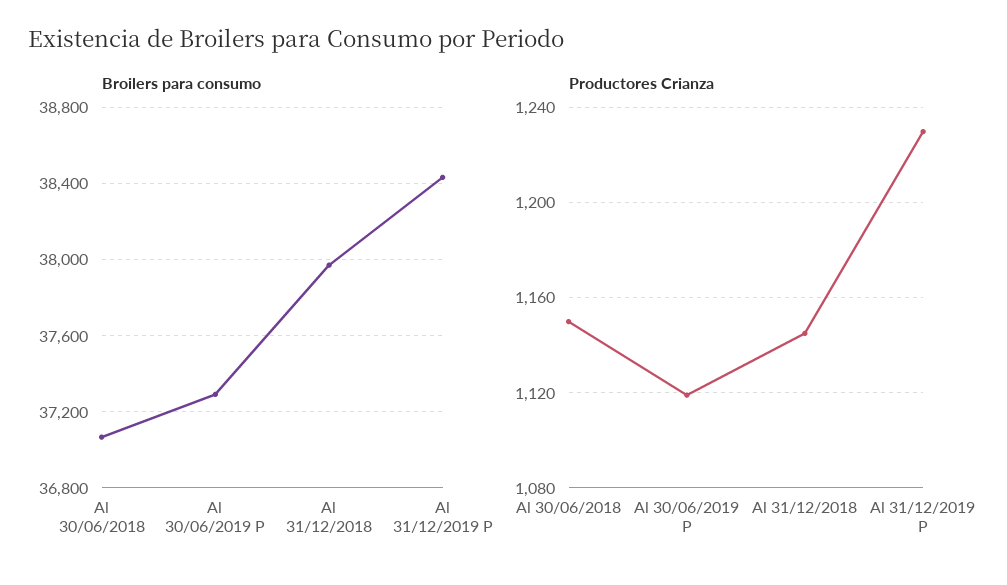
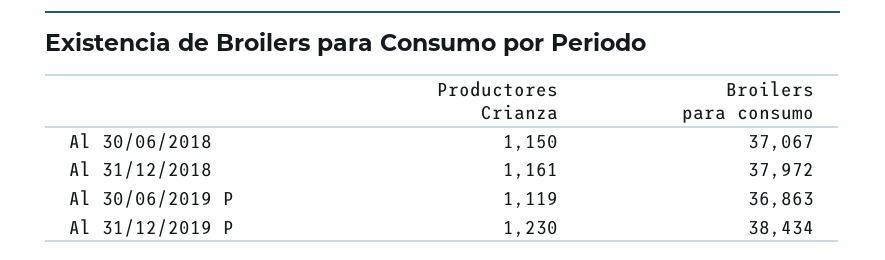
  {
    "Broilers para consumo": {
      "Al 30/06/2018": 37067,
-     "Al 30/06/2019 P": 37300,
+     "Al 30/06/2019 P": 36863,
      "Al 31/12/2018": 37972,
      "Al 31/12/2019 P": 38434
    },
    "Productores Crianza": {
      "Al 30/06/2018": 1150,
      "Al 30/06/2019 P": 1119,
-     "Al 31/12/2018": 1145,
+     "Al 31/12/2018": 1161,
      "Al 31/12/2019 P": 1230
    }
  }

